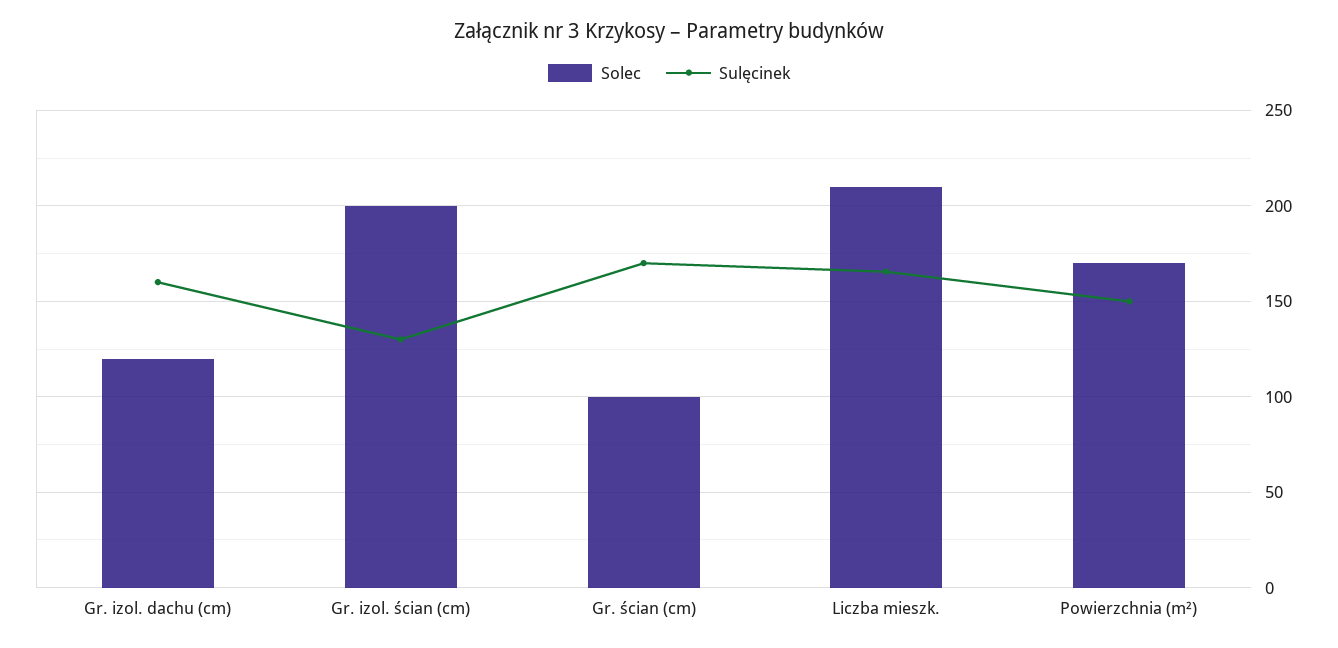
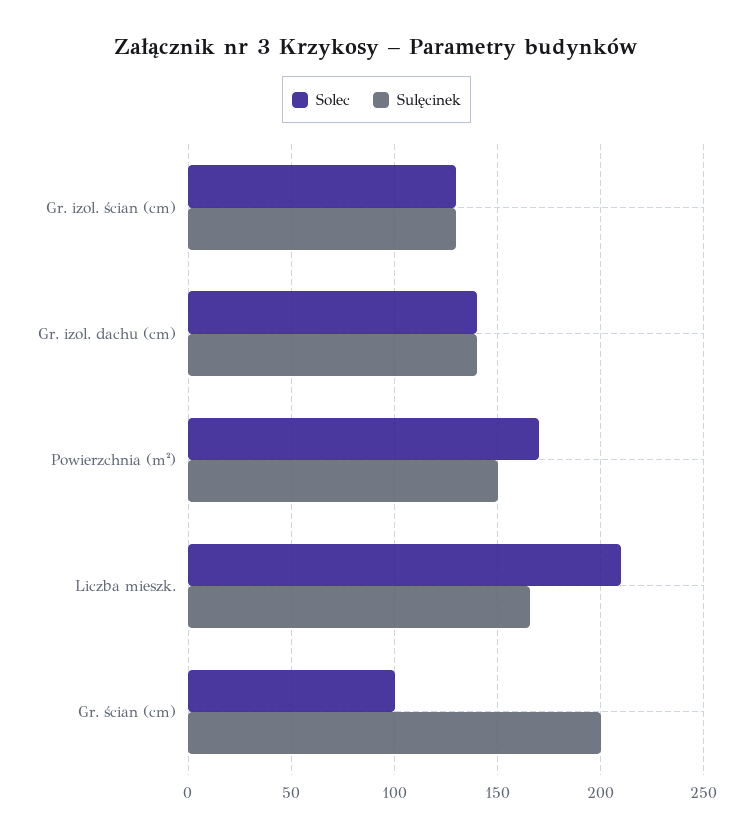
  {
    "Solec": {
-     "Gr. izol. dachu (cm)": 120,
+     "Gr. izol. dachu (cm)": 140,
-     "Gr. izol. ścian (cm)": 200,
+     "Gr. izol. ścian (cm)": 130,
      "Gr. ścian (cm)": 100,
      "Liczba mieszk.": 210,
      "Powierzchnia (m²)": 170
    },
    "Sulęcinek": {
-     "Gr. izol. dachu (cm)": 160,
+     "Gr. izol. dachu (cm)": 140,
      "Gr. izol. ścian (cm)": 130,
-     "Gr. ścian (cm)": 170,
+     "Gr. ścian (cm)": 200,
      "Liczba mieszk.": 165,
      "Powierzchnia (m²)": 150
    }
  }

